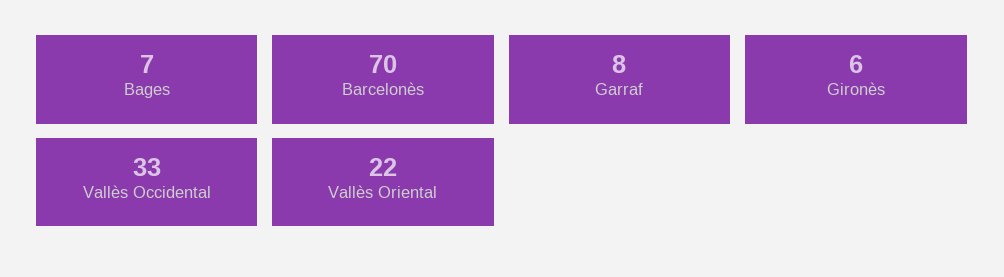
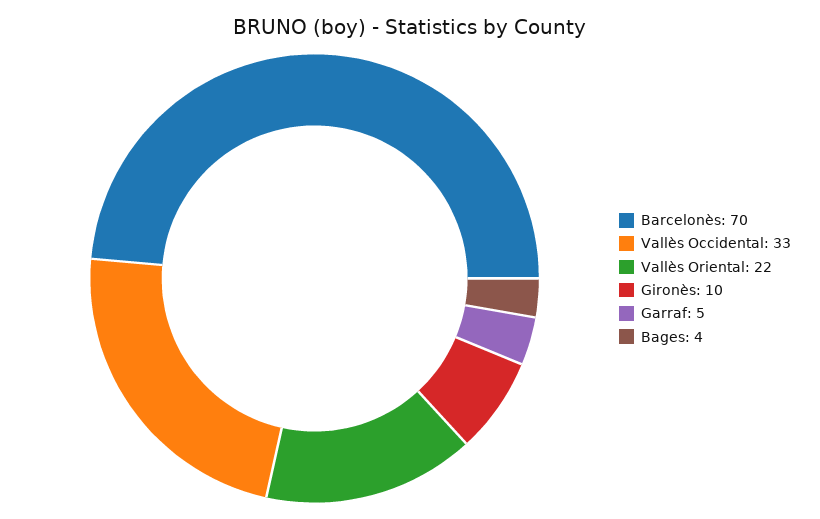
  {
-   "Bages": 7,
+   "Bages": 4,
    "Barcelonès": 70,
-   "Garraf": 8,
+   "Garraf": 5,
-   "Gironès": 6,
+   "Gironès": 10,
    "Vallès Occidental": 33,
    "Vallès Oriental": 22
  }

